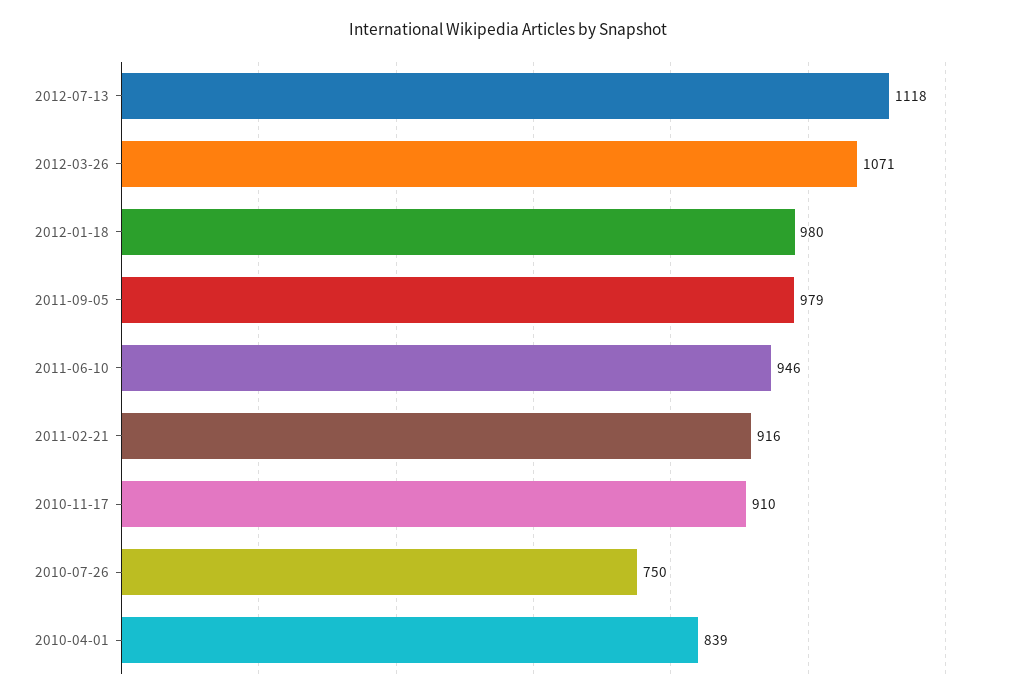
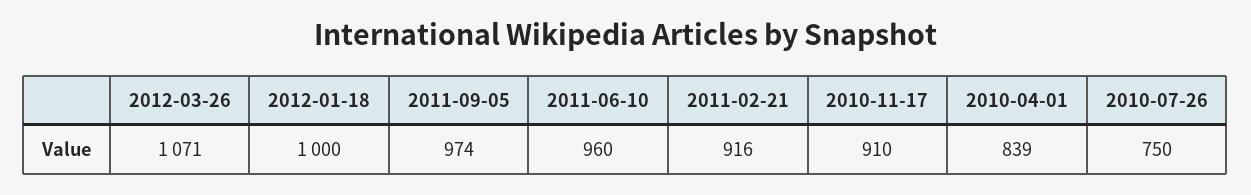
  {
-   "2012-07-13": 1118,
    "2012-03-26": 1071,
-   "2012-01-18": 980,
+   "2012-01-18": 1000,
-   "2011-09-05": 979,
+   "2011-09-05": 974,
-   "2011-06-10": 946,
+   "2011-06-10": 960,
    "2011-02-21": 916,
    "2010-11-17": 910,
    "2010-07-26": 750,
    "2010-04-01": 839
  }

